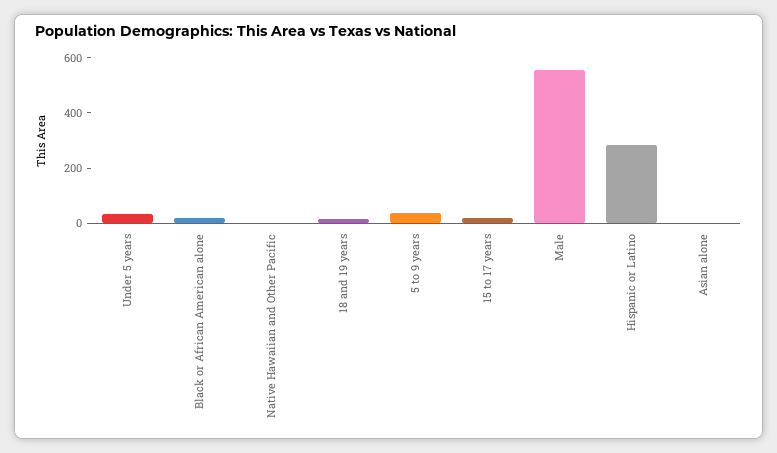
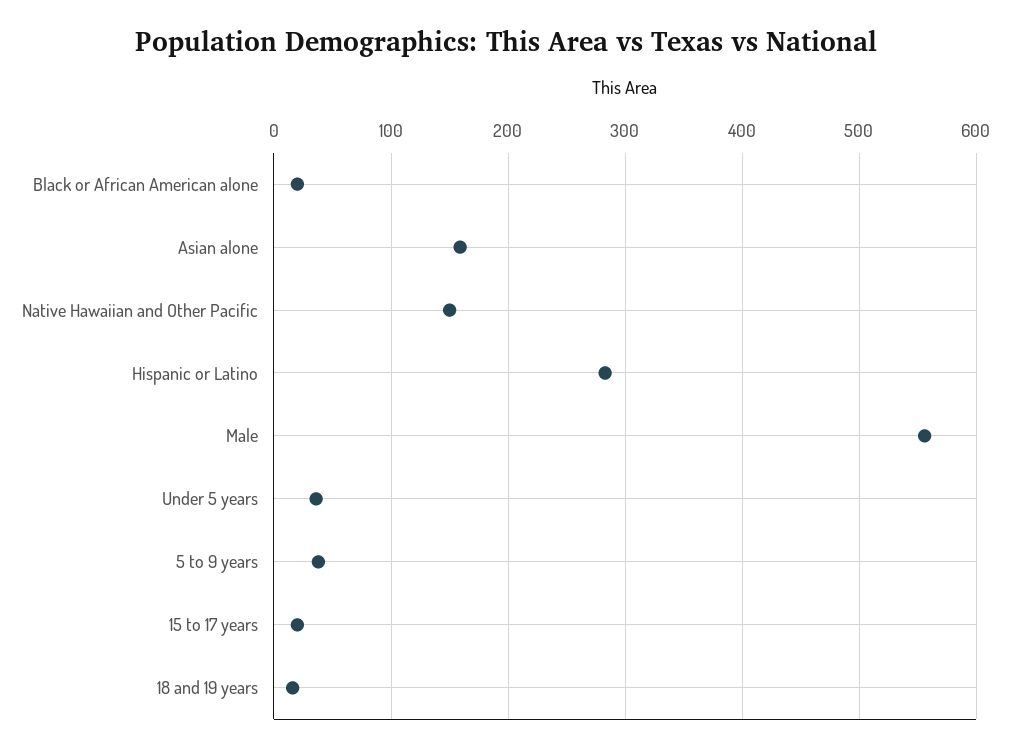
  {
    "Under 5 years": 40,
    "Black or African American alone": 20,
-   "Native Hawaiian and Other Pacific": 0,
+   "Native Hawaiian and Other Pacific": 150,
    "18 and 19 years": 20,
    "5 to 9 years": 40,
    "15 to 17 years": 20,
    "Male": 560,
    "Hispanic or Latino": 280,
-   "Asian alone": 0
+   "Asian alone": 160
  }

